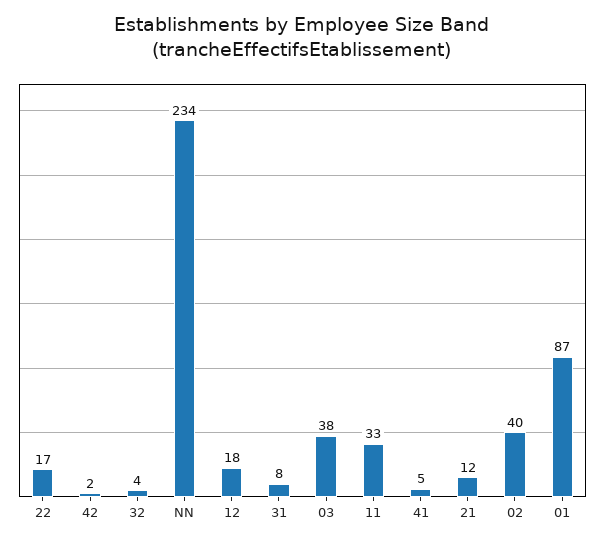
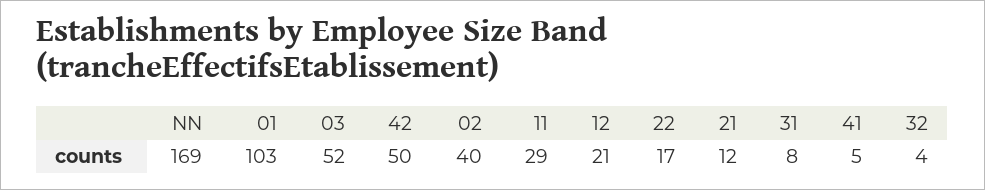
  {
    "22": 17,
-   "42": 2,
+   "42": 50,
    "32": 4,
-   "NN": 234,
+   "NN": 169,
-   "12": 18,
+   "12": 21,
    "31": 8,
-   "03": 38,
+   "03": 52,
-   "11": 33,
+   "11": 29,
    "41": 5,
    "21": 12,
    "02": 40,
-   "01": 87
+   "01": 103
  }

